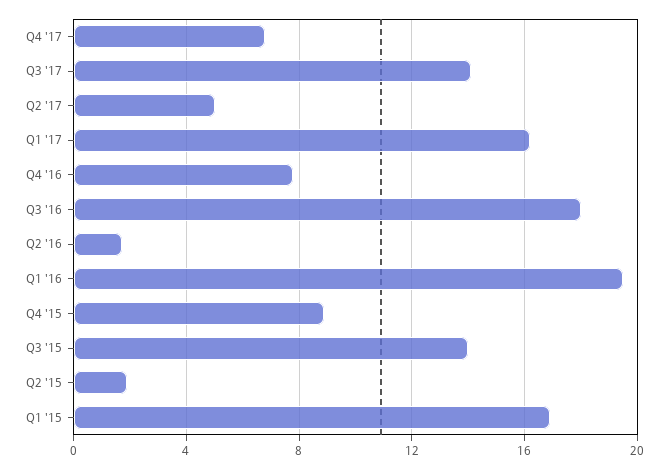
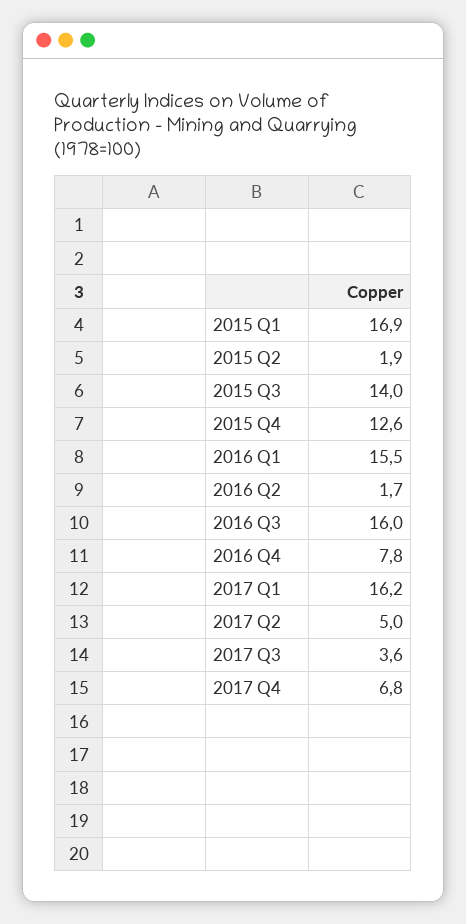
  {
    "Q4 '17": 6.8,
-   "Q3 '17": 14,
+   "Q3 '17": 3.6,
    "Q2 '17": 5,
    "Q1 '17": 16.2,
    "Q4 '16": 7.8,
-   "Q3 '16": 18,
+   "Q3 '16": 16,
    "Q2 '16": 1.7,
-   "Q1 '16": 19.5,
+   "Q1 '16": 15.5,
-   "Q4 '15": 9,
+   "Q4 '15": 12.6,
    "Q3 '15": 14,
    "Q2 '15": 1.9,
    "Q1 '15": 16.9
  }

